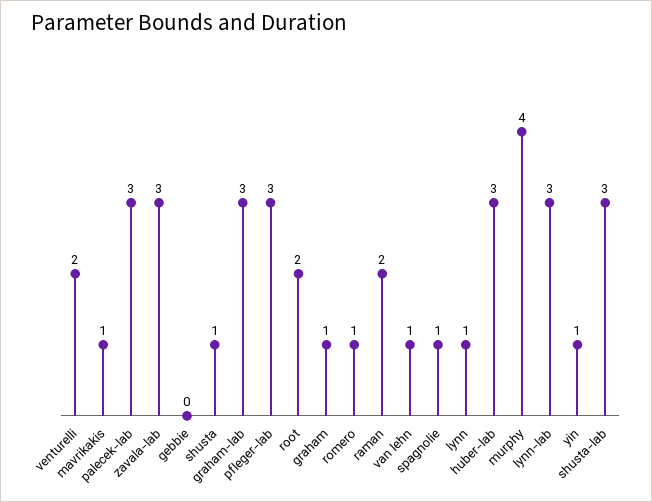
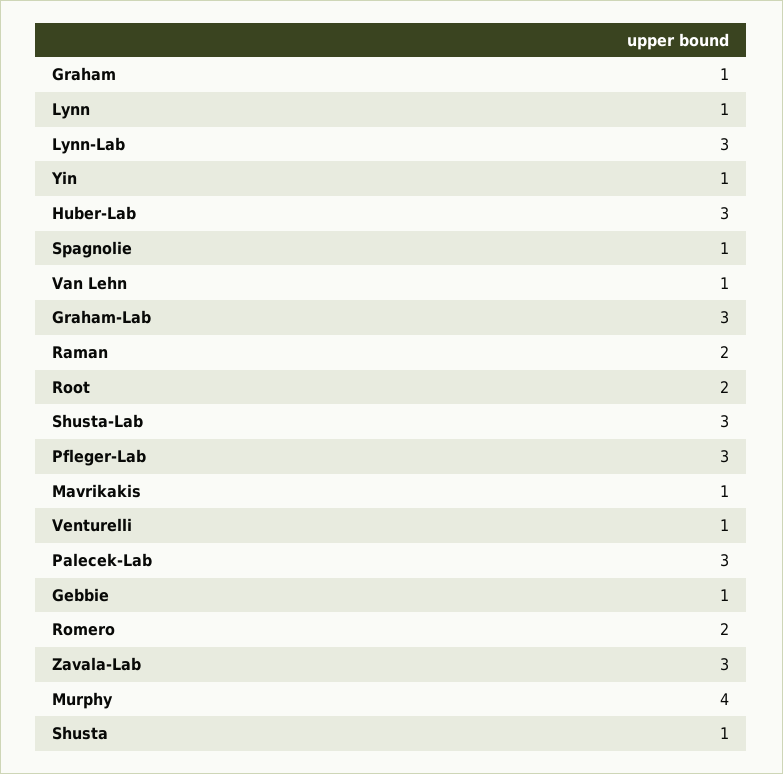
  {
-   "venturelli": 2,
+   "venturelli": 1,
    "mavrikakis": 1,
    "palecek-lab": 3,
    "zavala-lab": 3,
-   "gebbie": 0,
+   "gebbie": 1,
    "shusta": 1,
    "graham-lab": 3,
    "pfleger-lab": 3,
    "root": 2,
    "graham": 1,
-   "romero": 1,
+   "romero": 2,
    "raman": 2,
    "van lehn": 1,
    "spagnolie": 1,
    "lynn": 1,
    "huber-lab": 3,
    "murphy": 4,
    "lynn-lab": 3,
    "yin": 1,
    "shusta-lab": 3
  }

